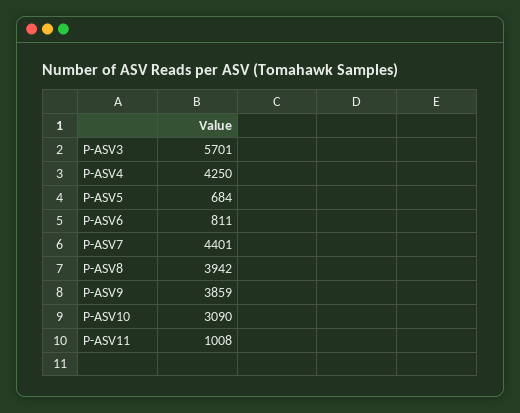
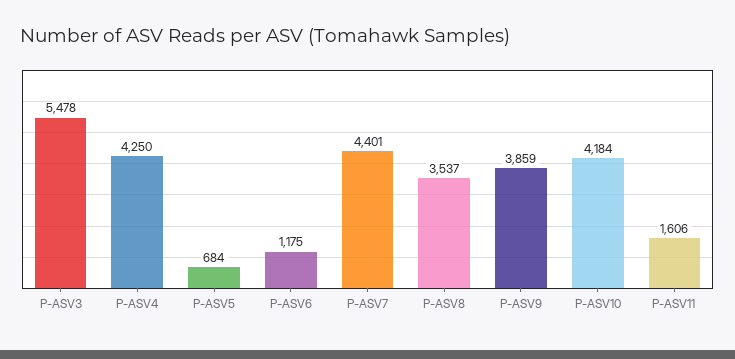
  {
-   "P-ASV3": 5701,
+   "P-ASV3": 5478,
    "P-ASV4": 4250,
    "P-ASV5": 684,
-   "P-ASV6": 811,
+   "P-ASV6": 1175,
    "P-ASV7": 4401,
-   "P-ASV8": 3942,
+   "P-ASV8": 3537,
    "P-ASV9": 3859,
-   "P-ASV10": 3090,
+   "P-ASV10": 4184,
-   "P-ASV11": 1008
+   "P-ASV11": 1606
  }

